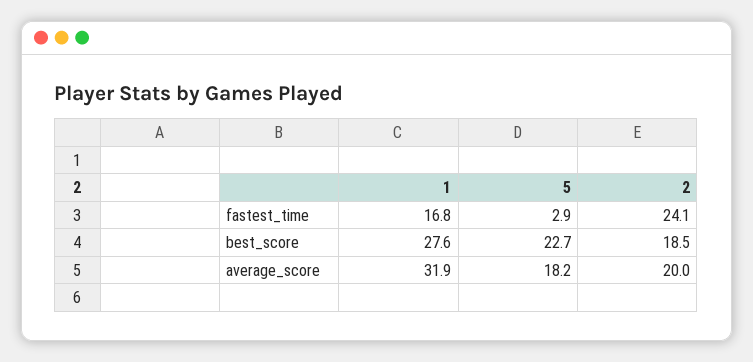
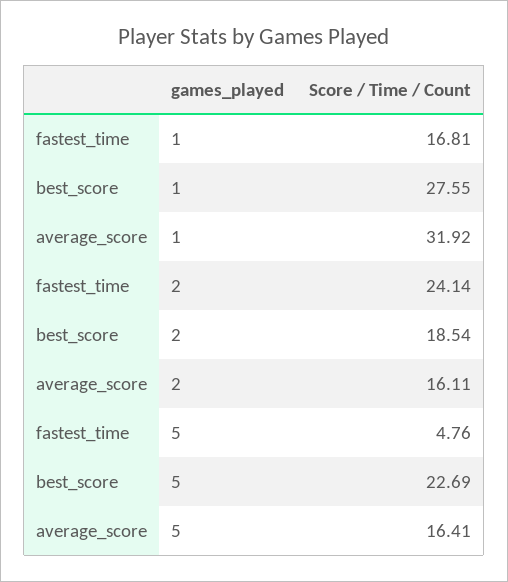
  {
    "1": {
      "fastest_time": 16.81,
      "best_score": 27.55,
      "average_score": 31.92
    },
    "5": {
-     "fastest_time": 2.9,
+     "fastest_time": 4.76,
      "best_score": 22.69,
-     "average_score": 18.2
+     "average_score": 16.41
    },
    "2": {
      "fastest_time": 24.14,
      "best_score": 18.54,
-     "average_score": 20
+     "average_score": 16.11
    }
  }

